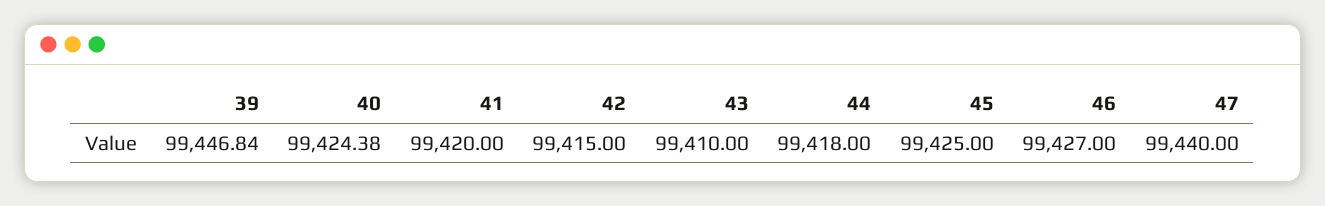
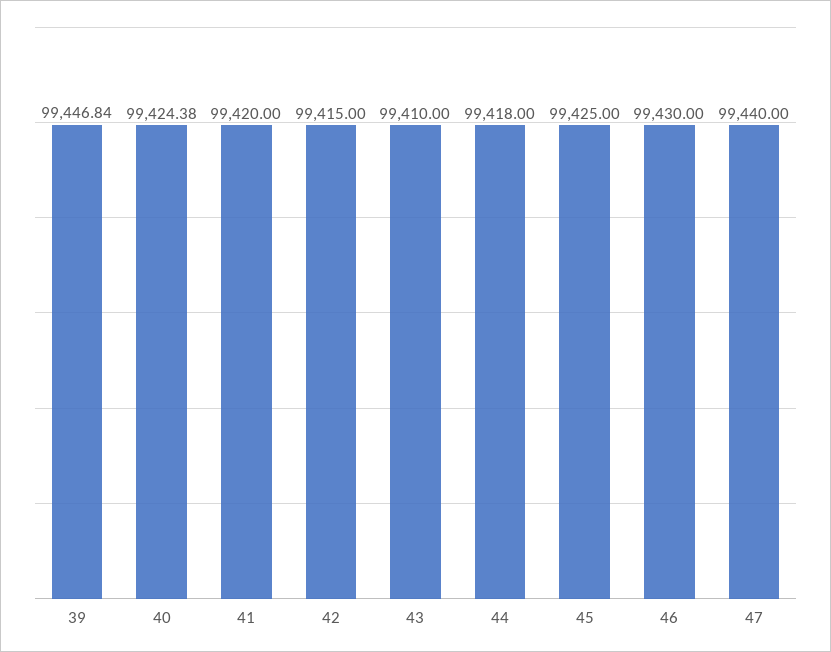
  {
    "39": 99446.84,
    "40": 99424.38,
    "41": 99420,
    "42": 99415,
    "43": 99410,
    "44": 99418,
    "45": 99425,
-   "46": 99427,
+   "46": 99430,
    "47": 99440
  }

